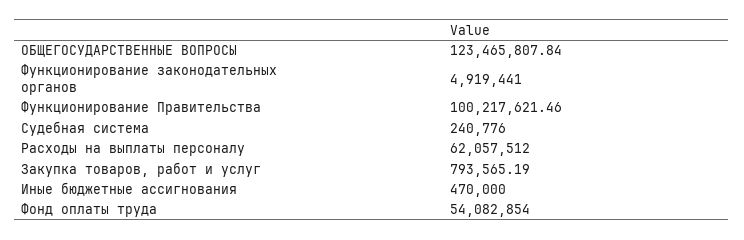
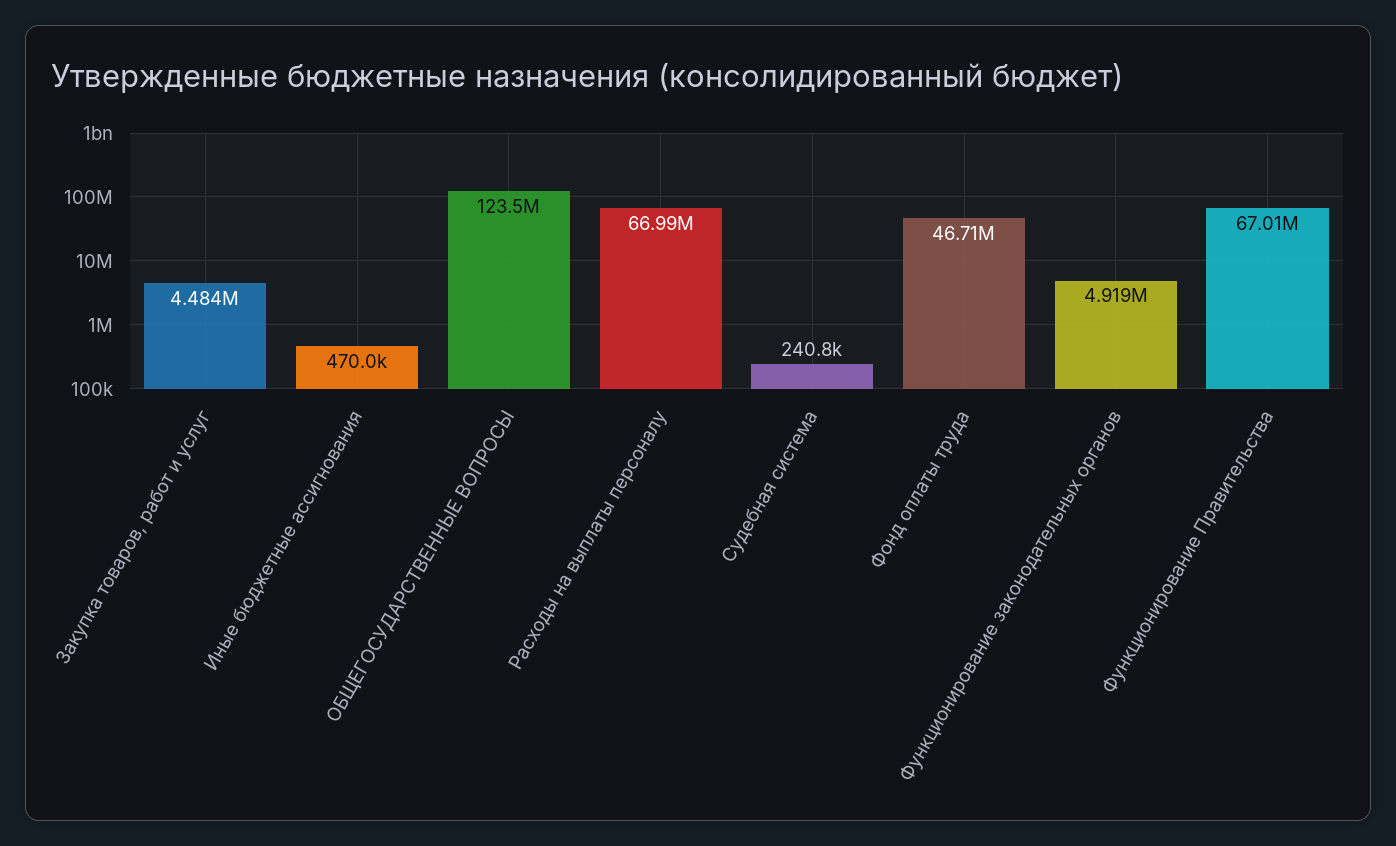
  {
    "ОБЩЕГОСУДАРСТВЕННЫЕ ВОПРОСЫ": 123465807.84,
    "Функционирование законодательных органов": 4919441,
-   "Функционирование Правительства": 100217621.46,
+   "Функционирование Правительства": 67010000,
    "Судебная система": 240776,
-   "Расходы на выплаты персоналу": 62057512,
+   "Расходы на выплаты персоналу": 66990000,
-   "Закупка товаров, работ и услуг": 793565.19,
+   "Закупка товаров, работ и услуг": 4484000,
    "Иные бюджетные ассигнования": 470000,
-   "Фонд оплаты труда": 54082854
+   "Фонд оплаты труда": 46710000
  }

